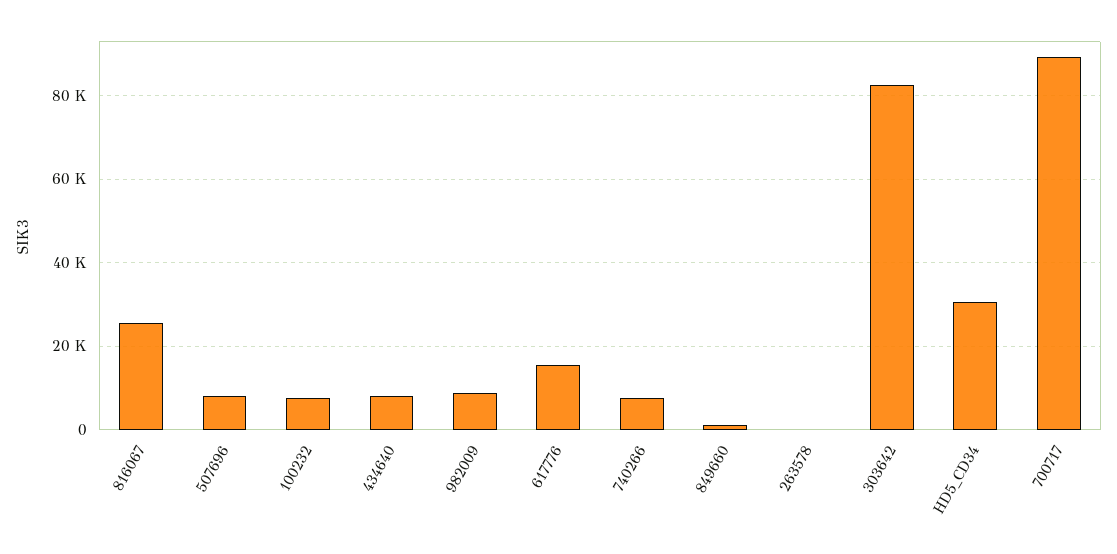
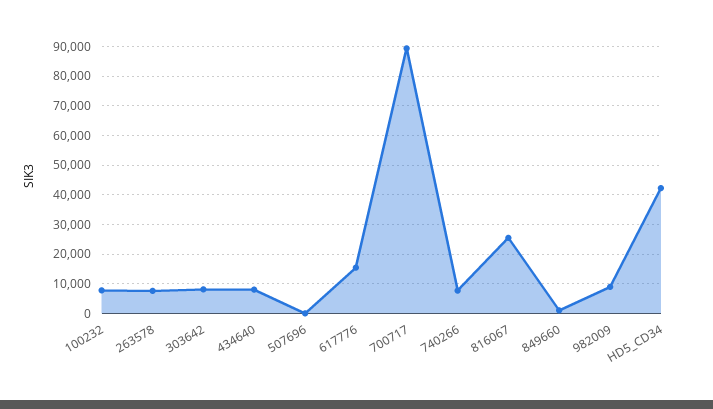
  {
    "816067": 26000,
-   "507696": 8000,
+   "507696": 0,
    "100232": 8000,
    "434640": 8000,
    "982009": 8000,
    "617776": 16000,
    "740266": 8000,
    "849660": 2000,
-   "263578": 0,
+   "263578": 7500,
-   "303642": 82000,
+   "303642": 7500,
-   "HD5_CD34": 30000,
+   "HD5_CD34": 42500,
    "700717": 90000
  }

